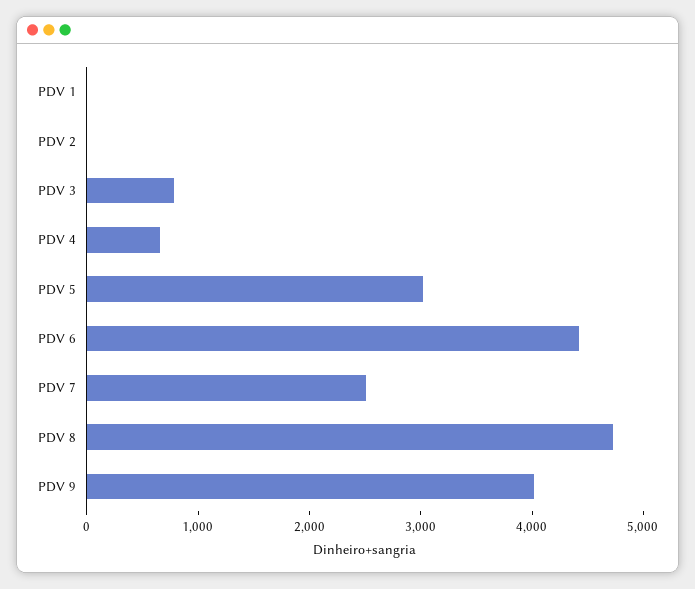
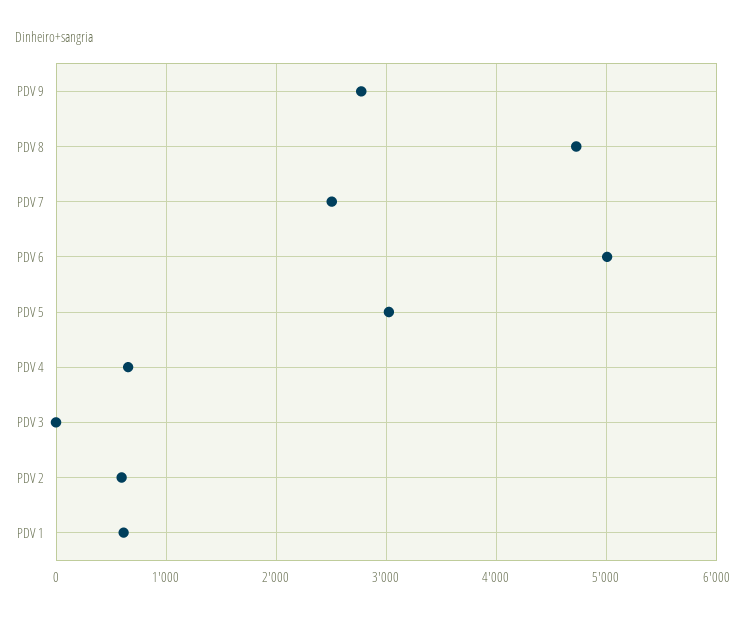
  {
-   "PDV 1": 0,
+   "PDV 1": 600,
-   "PDV 2": 0,
+   "PDV 2": 600,
-   "PDV 3": 800,
+   "PDV 3": 0,
    "PDV 4": 700,
    "PDV 5": 3000,
-   "PDV 6": 4400,
+   "PDV 6": 5000,
    "PDV 7": 2500,
    "PDV 8": 4700,
-   "PDV 9": 4000
+   "PDV 9": 2800
  }

